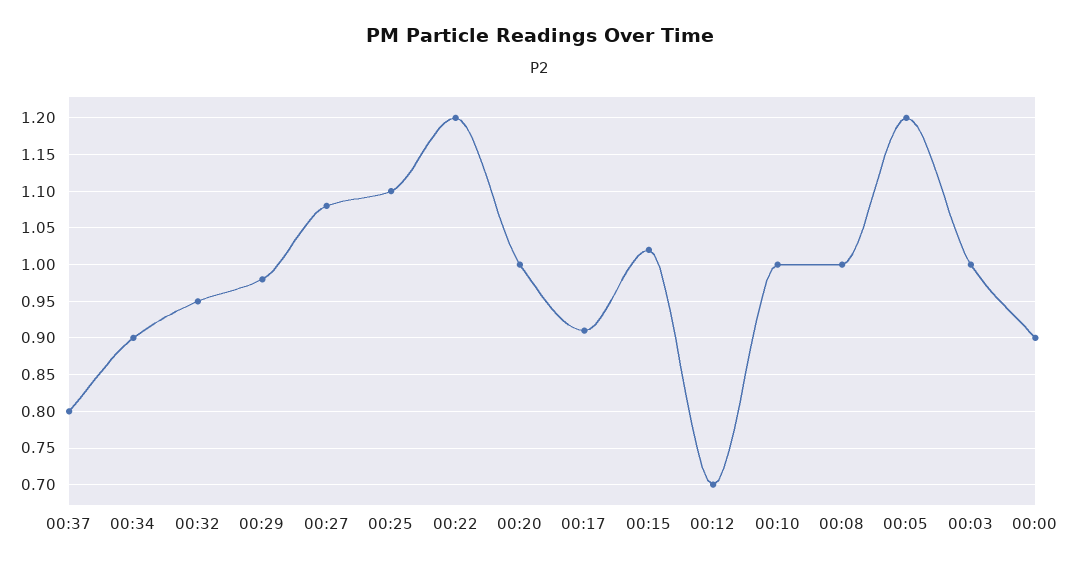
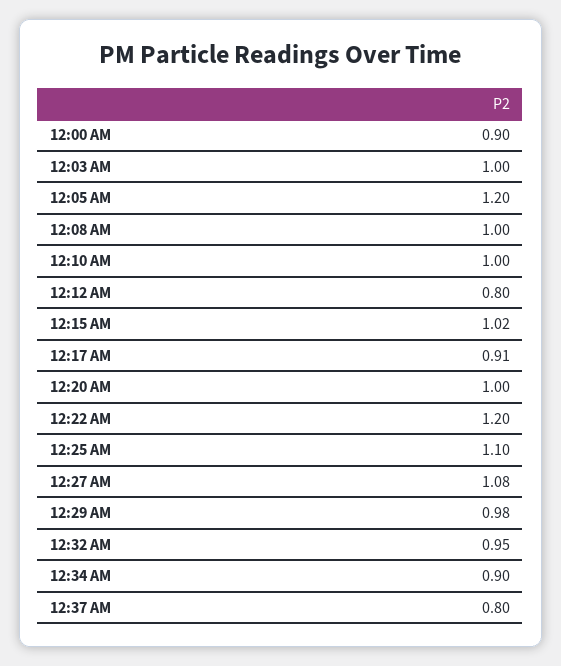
  {
    "00:37": 0.8,
    "00:34": 0.9,
    "00:32": 0.95,
    "00:29": 0.98,
    "00:27": 1.08,
    "00:25": 1.1,
    "00:22": 1.2,
    "00:20": 1,
    "00:17": 0.91,
    "00:15": 1.02,
-   "00:12": 0.7,
+   "00:12": 0.8,
    "00:10": 1,
    "00:08": 1,
    "00:05": 1.2,
    "00:03": 1,
    "00:00": 0.9
  }

